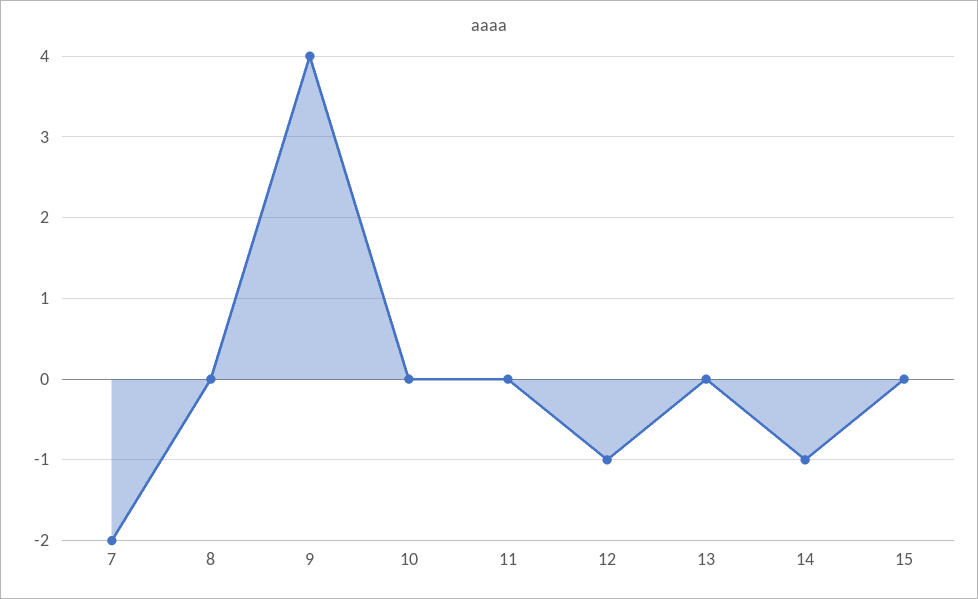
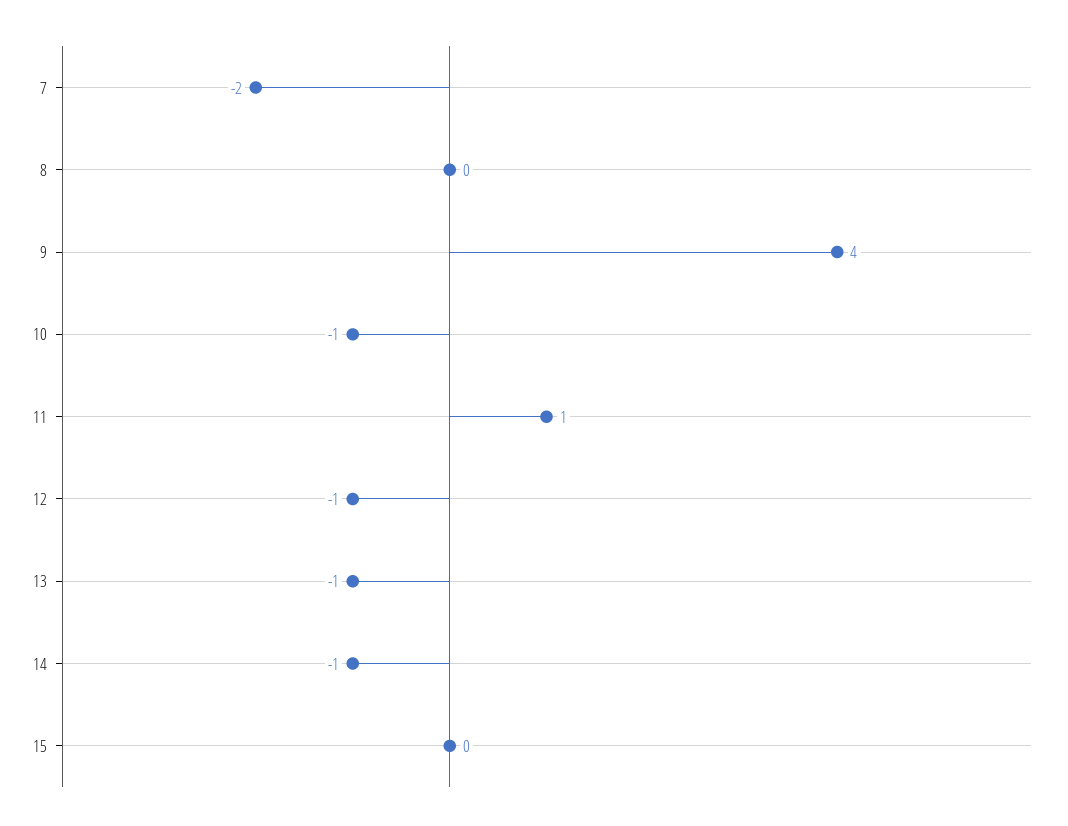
  {
    "7": -2,
    "8": 0,
    "9": 4,
-   "10": 0,
+   "10": -1,
-   "11": 0,
+   "11": 1,
    "12": -1,
-   "13": 0,
+   "13": -1,
    "14": -1,
    "15": 0
  }

